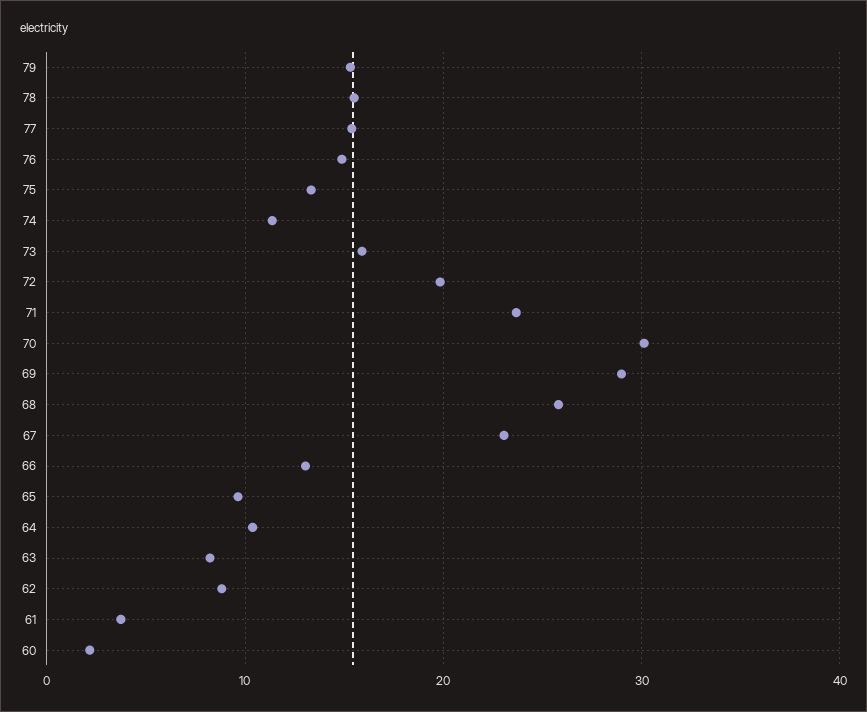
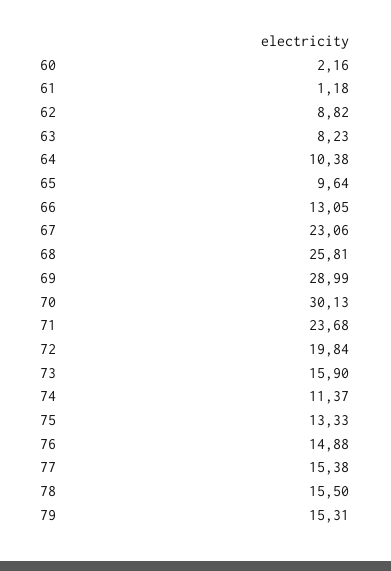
  {
    "79": 15.31,
    "78": 15.5,
    "77": 15.38,
    "76": 14.88,
    "75": 13.33,
    "74": 11.37,
    "73": 15.9,
    "72": 19.84,
    "71": 23.68,
    "70": 30.13,
    "69": 28.99,
    "68": 25.81,
    "67": 23.06,
    "66": 13.05,
    "65": 9.64,
    "64": 10.38,
    "63": 8.23,
    "62": 8.82,
-   "61": 4,
+   "61": 1.18,
    "60": 2.16
  }

